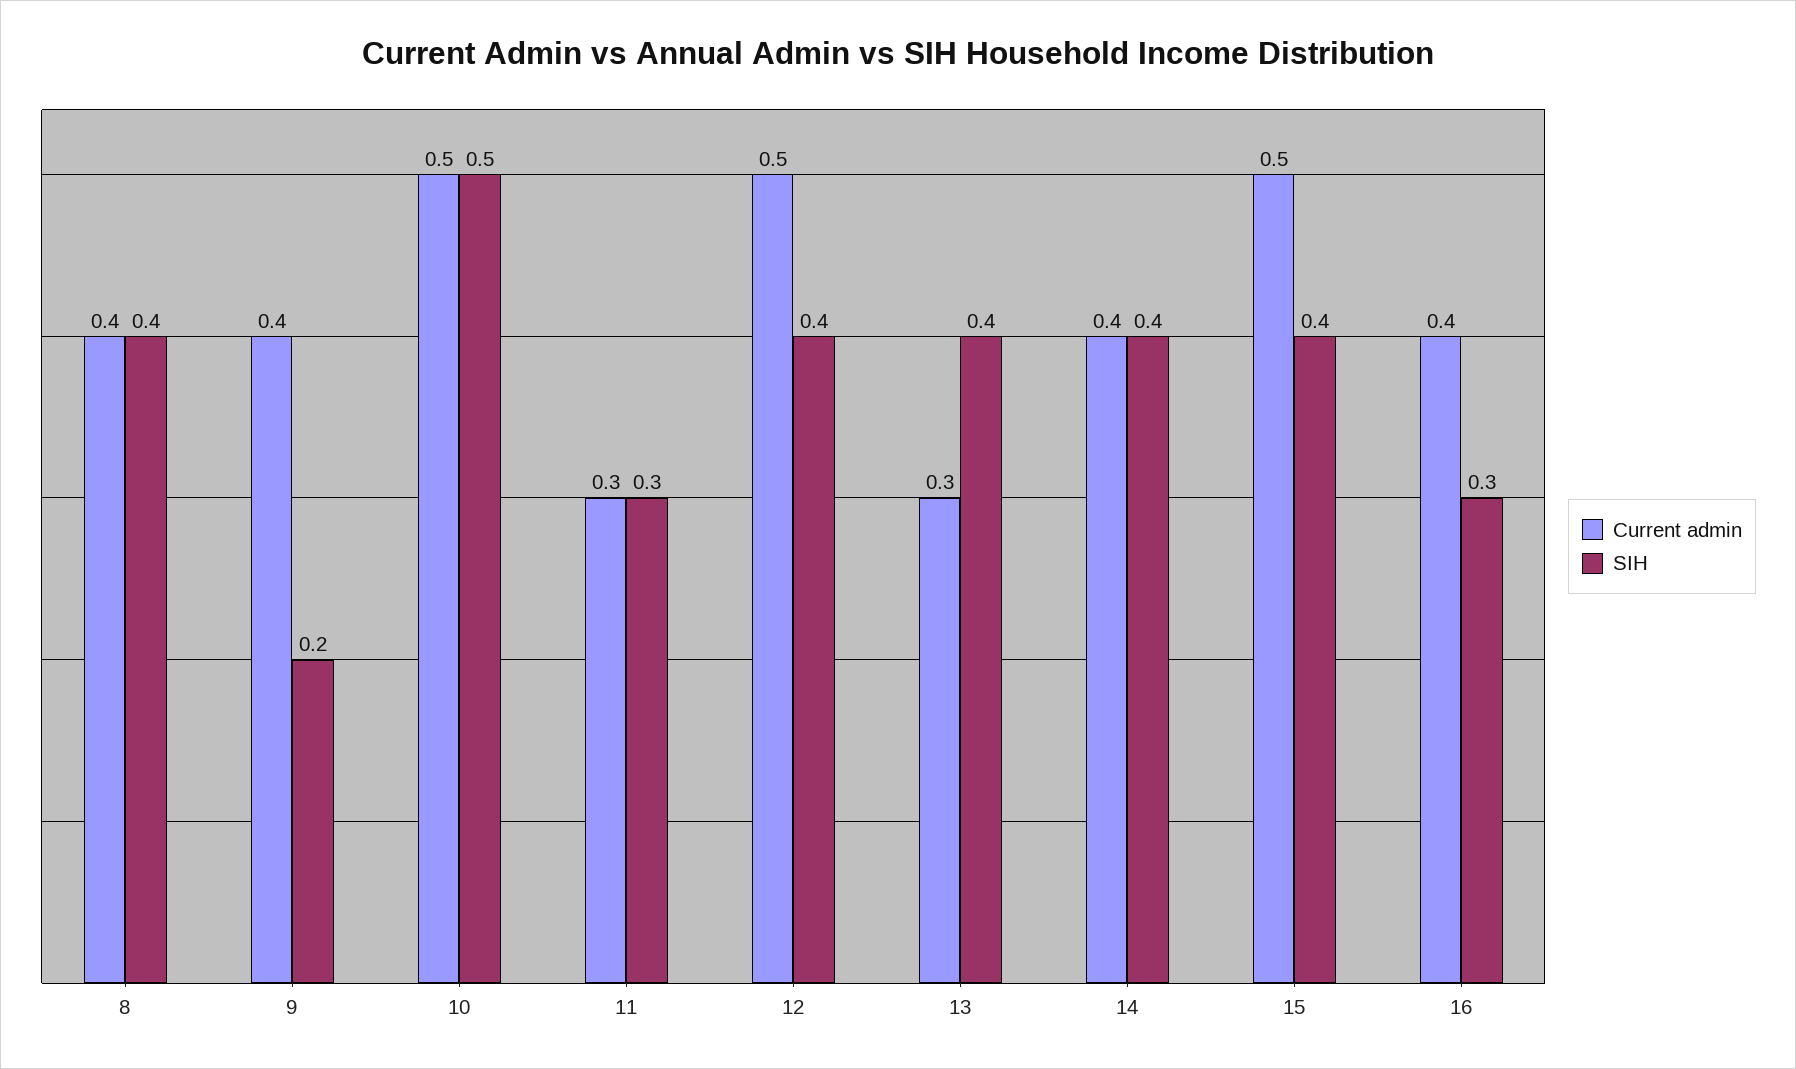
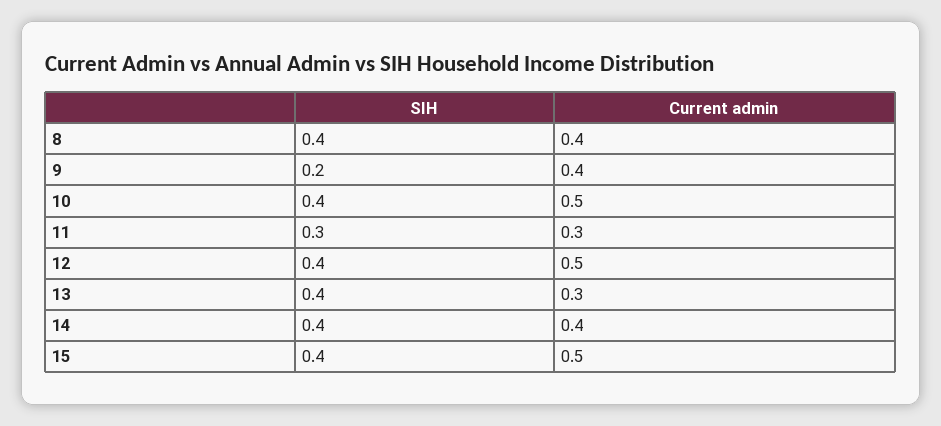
  {
    "Current admin": {
      "8": 0.4,
      "9": 0.4,
      "10": 0.5,
      "11": 0.3,
      "12": 0.5,
      "13": 0.3,
      "14": 0.4,
-     "15": 0.5,
+     "15": 0.5
-     "16": 0.4
    },
    "SIH": {
      "8": 0.4,
      "9": 0.2,
-     "10": 0.5,
+     "10": 0.4,
      "11": 0.3,
      "12": 0.4,
      "13": 0.4,
      "14": 0.4,
-     "15": 0.4,
+     "15": 0.4
-     "16": 0.3
    }
  }

